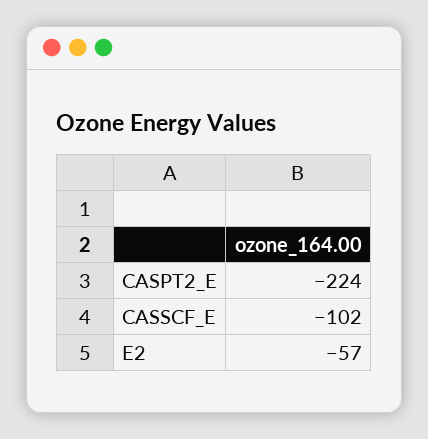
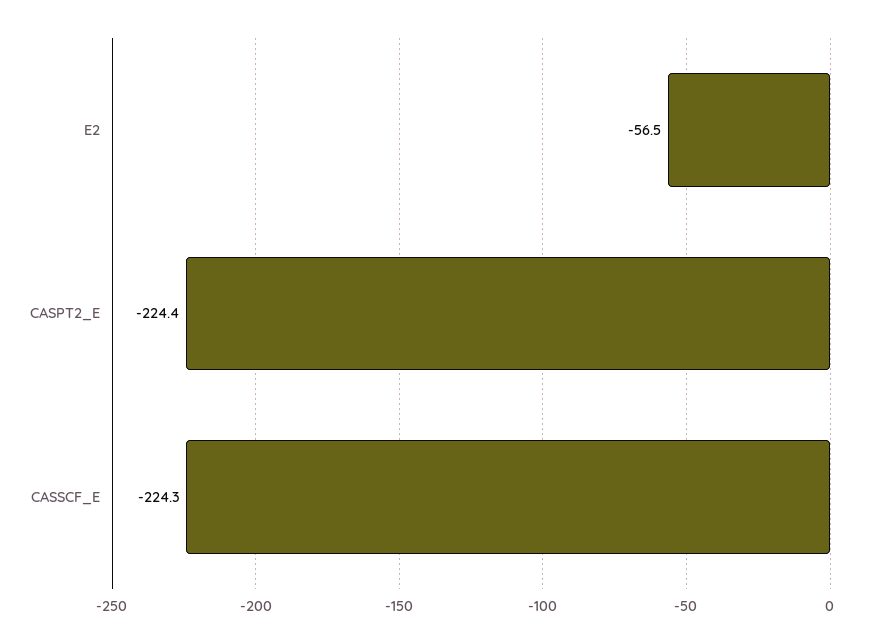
  {
    "CASPT2_E": -224.4,
-   "CASSCF_E": -102,
+   "CASSCF_E": -224.3,
    "E2": -56.5
  }

